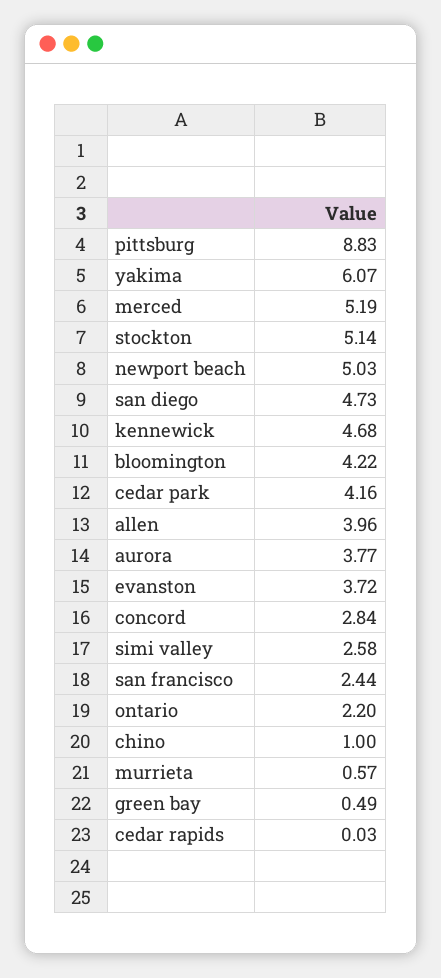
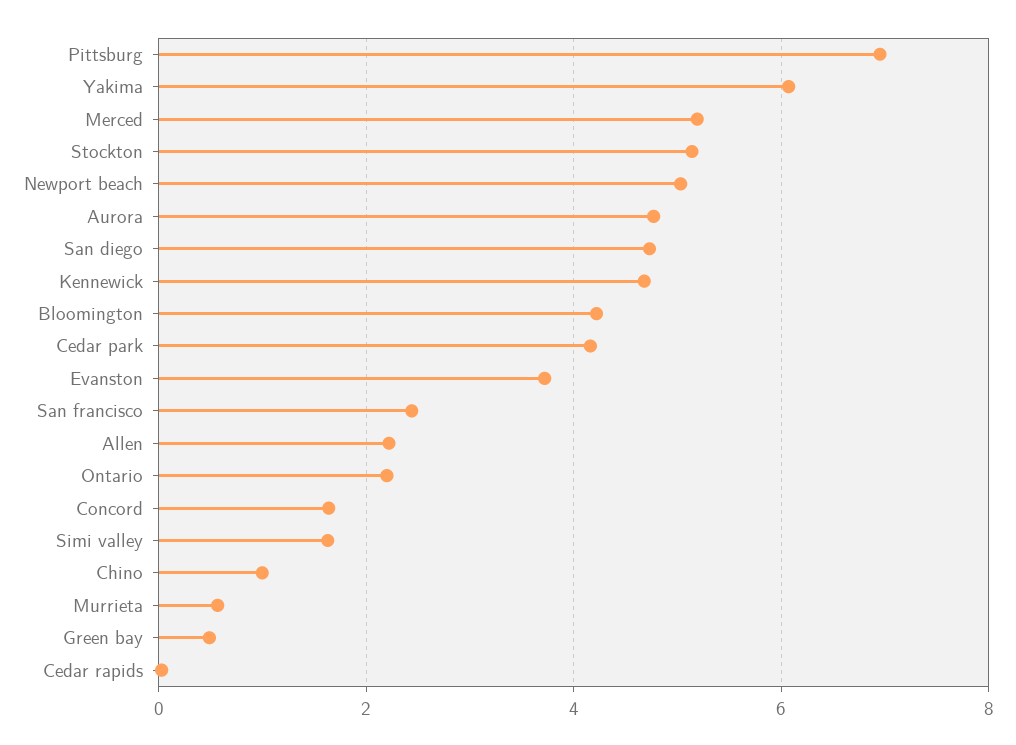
  {
-   "pittsburg": 8.83,
+   "pittsburg": 7,
    "yakima": 6.07,
    "merced": 5.19,
    "stockton": 5.14,
    "newport beach": 5.03,
    "san diego": 4.73,
    "kennewick": 4.68,
    "bloomington": 4.22,
    "cedar park": 4.16,
-   "allen": 3.96,
+   "allen": 2.2,
-   "aurora": 3.77,
+   "aurora": 4.8,
    "evanston": 3.72,
-   "concord": 2.84,
+   "concord": 1.6,
-   "simi valley": 2.58,
+   "simi valley": 1.6,
    "san francisco": 2.44,
    "ontario": 2.2,
    "chino": 1,
    "murrieta": 0.57,
    "green bay": 0.49,
    "cedar rapids": 0.03
  }

